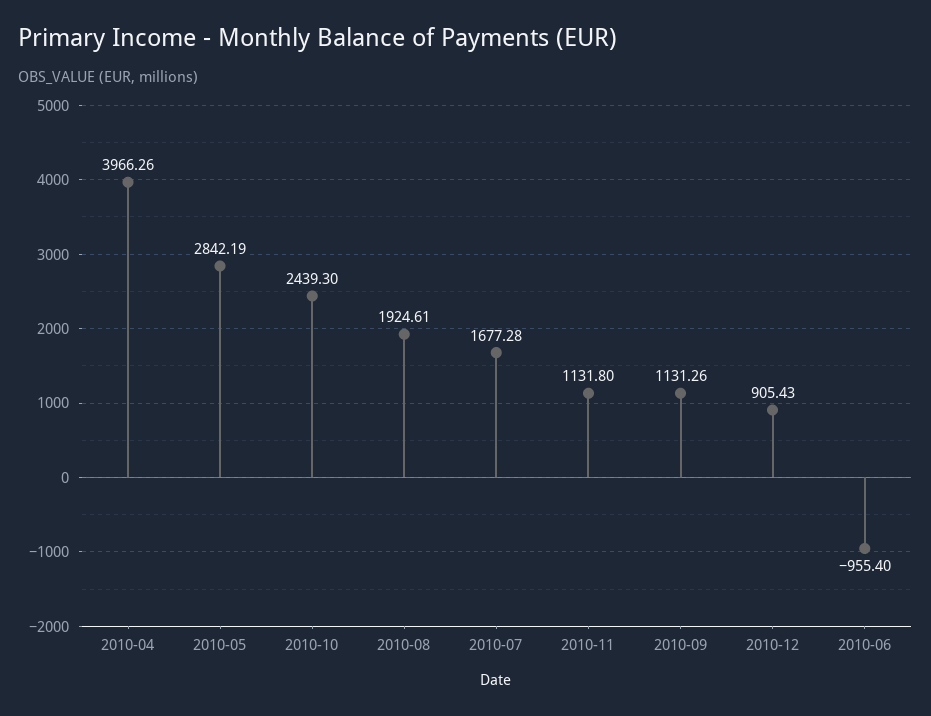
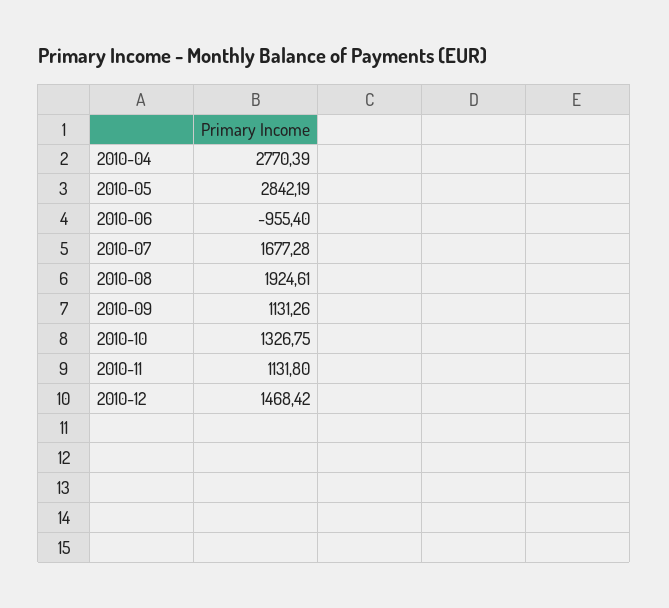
  {
-   "2010-04": 3966.26,
+   "2010-04": 2770.39,
    "2010-05": 2842.19,
-   "2010-10": 2439.3,
+   "2010-10": 1326.75,
    "2010-08": 1924.61,
    "2010-07": 1677.28,
    "2010-11": 1131.8,
    "2010-09": 1131.26,
-   "2010-12": 905.43,
+   "2010-12": 1468.42,
    "2010-06": -955.4
  }

